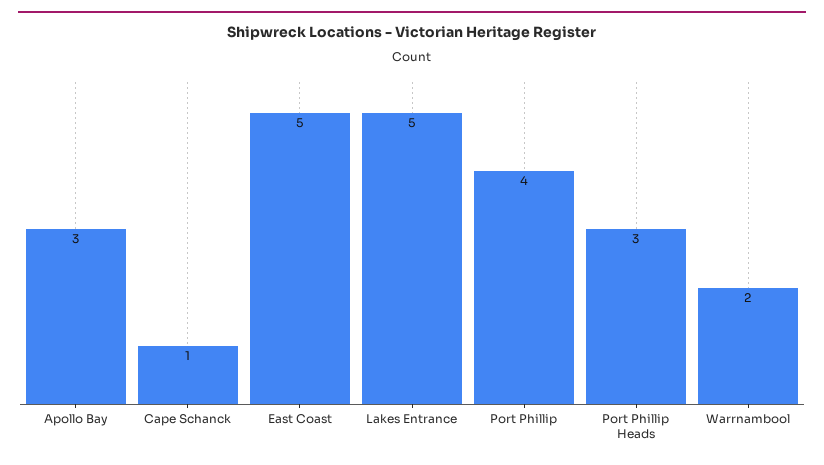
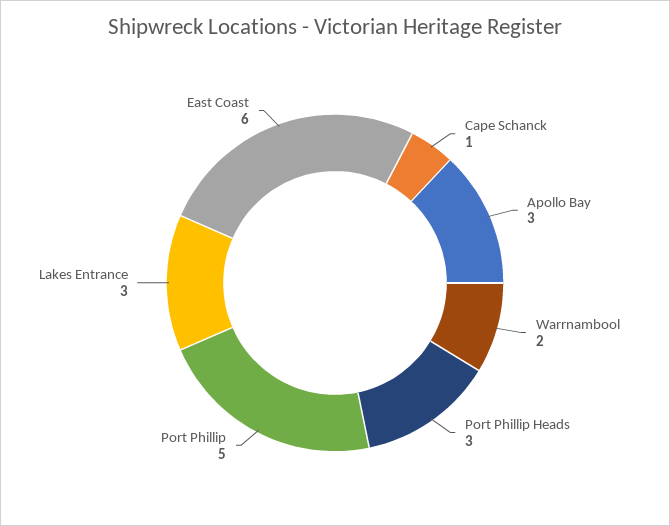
  {
    "Apollo Bay": 3,
    "Cape Schanck": 1,
-   "East Coast": 5,
+   "East Coast": 6,
-   "Lakes Entrance": 5,
+   "Lakes Entrance": 3,
-   "Port Phillip": 4,
+   "Port Phillip": 5,
    "Port Phillip Heads": 3,
    "Warrnambool": 2
  }

